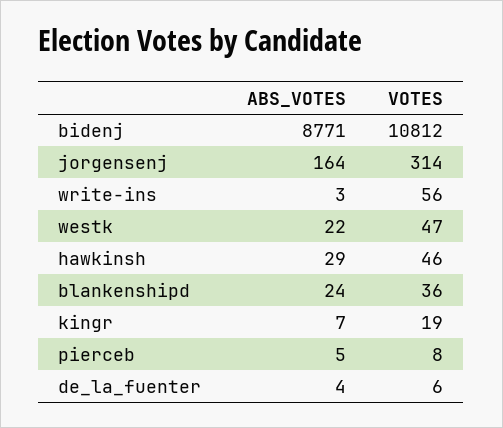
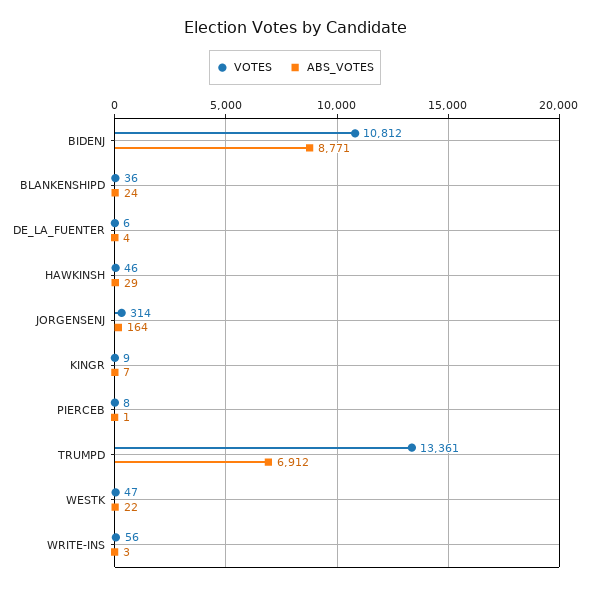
  {
    "ABS_VOTES": {
      "bidenj": 8771,
      "jorgensenj": 164,
      "write-ins": 3,
      "westk": 22,
      "hawkinsh": 29,
      "blankenshipd": 24,
      "kingr": 7,
-     "pierceb": 5,
+     "pierceb": 1,
-     "de_la_fuenter": 4
+     "de_la_fuenter": 4,
+     "TRUMPD": 6912
    },
    "VOTES": {
      "bidenj": 10812,
      "jorgensenj": 314,
      "write-ins": 56,
      "westk": 47,
      "hawkinsh": 46,
      "blankenshipd": 36,
-     "kingr": 19,
+     "kingr": 9,
      "pierceb": 8,
-     "de_la_fuenter": 6
+     "de_la_fuenter": 6,
+     "TRUMPD": 13361
    }
  }

